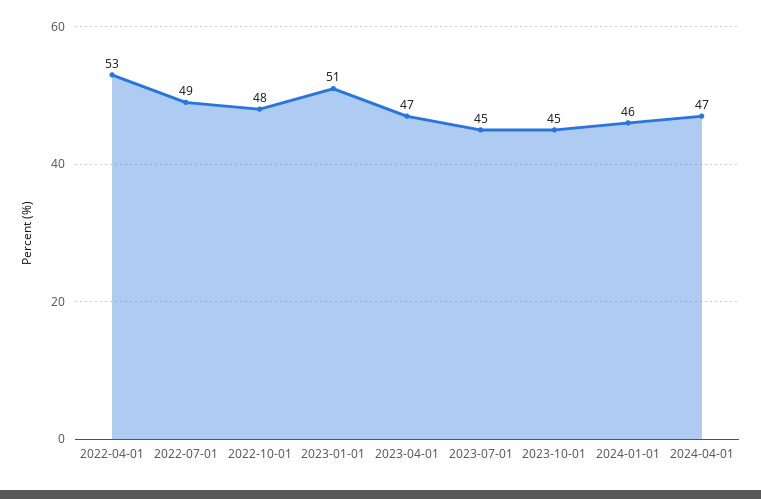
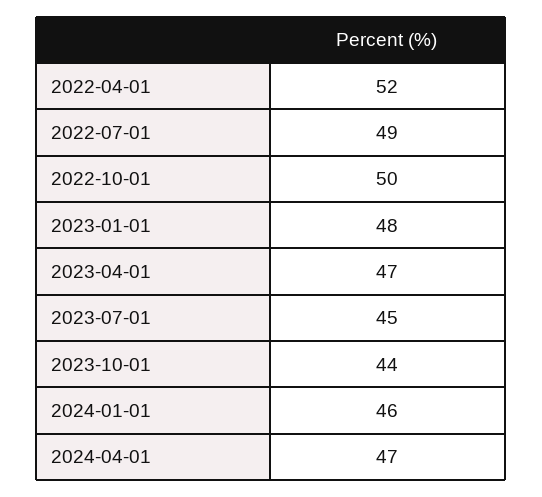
  {
-   "2022-04-01": 53,
+   "2022-04-01": 52,
    "2022-07-01": 49,
-   "2022-10-01": 48,
+   "2022-10-01": 50,
-   "2023-01-01": 51,
+   "2023-01-01": 48,
    "2023-04-01": 47,
    "2023-07-01": 45,
-   "2023-10-01": 45,
+   "2023-10-01": 44,
    "2024-01-01": 46,
    "2024-04-01": 47
  }

